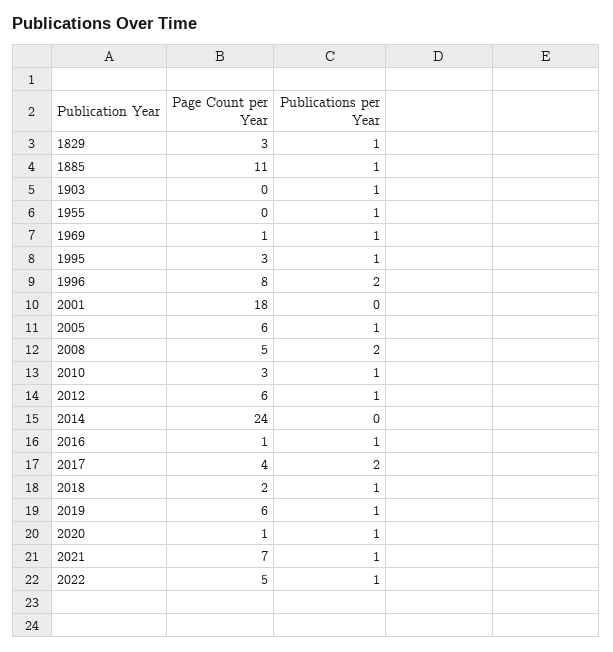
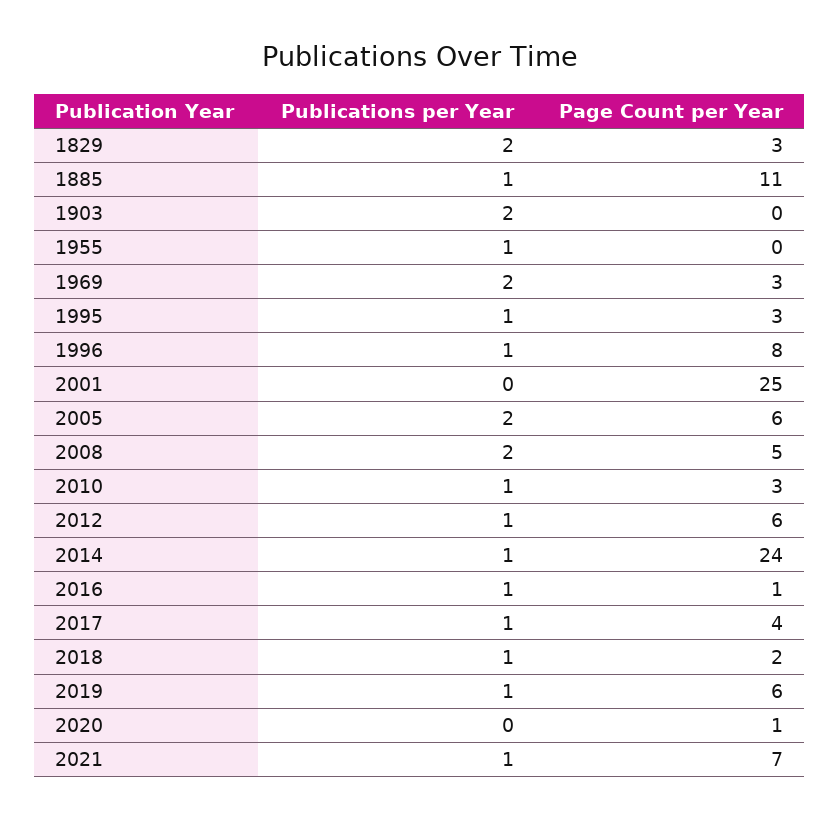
  {
    "Page Count per Year": {
      "1829": 3,
      "1885": 11,
      "1903": 0,
      "1955": 0,
-     "1969": 1,
+     "1969": 3,
      "1995": 3,
      "1996": 8,
-     "2001": 18,
+     "2001": 25,
      "2005": 6,
      "2008": 5,
      "2010": 3,
      "2012": 6,
      "2014": 24,
      "2016": 1,
      "2017": 4,
      "2018": 2,
      "2019": 6,
      "2020": 1,
-     "2021": 7,
+     "2021": 7
-     "2022": 5
    },
    "Publications per Year": {
-     "1829": 1,
+     "1829": 2,
      "1885": 1,
-     "1903": 1,
+     "1903": 2,
      "1955": 1,
-     "1969": 1,
+     "1969": 2,
      "1995": 1,
-     "1996": 2,
+     "1996": 1,
      "2001": 0,
-     "2005": 1,
+     "2005": 2,
      "2008": 2,
      "2010": 1,
      "2012": 1,
-     "2014": 0,
+     "2014": 1,
      "2016": 1,
-     "2017": 2,
+     "2017": 1,
      "2018": 1,
      "2019": 1,
-     "2020": 1,
+     "2020": 0,
-     "2021": 1,
+     "2021": 1
-     "2022": 1
    }
  }

